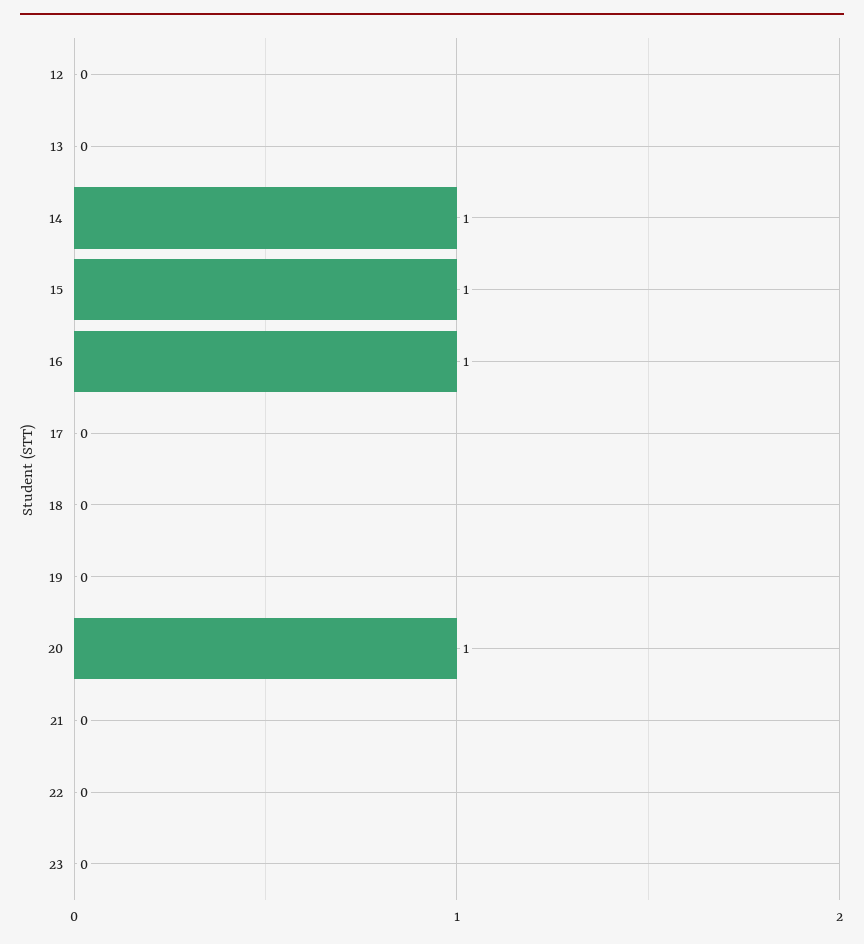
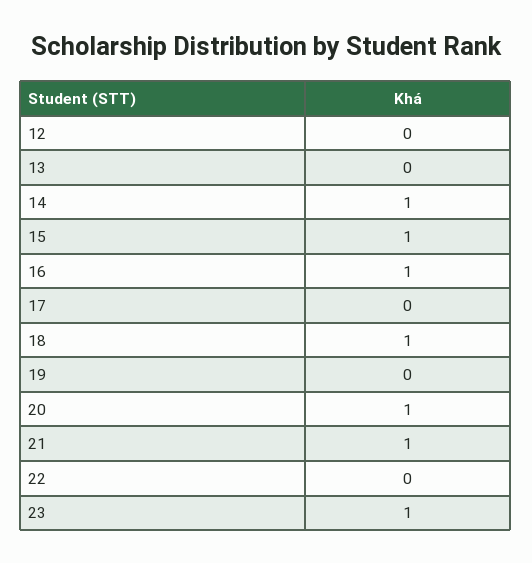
  {
    "12": 0,
    "13": 0,
    "14": 1,
    "15": 1,
    "16": 1,
    "17": 0,
-   "18": 0,
+   "18": 1,
    "19": 0,
    "20": 1,
-   "21": 0,
+   "21": 1,
    "22": 0,
-   "23": 0
+   "23": 1
  }

